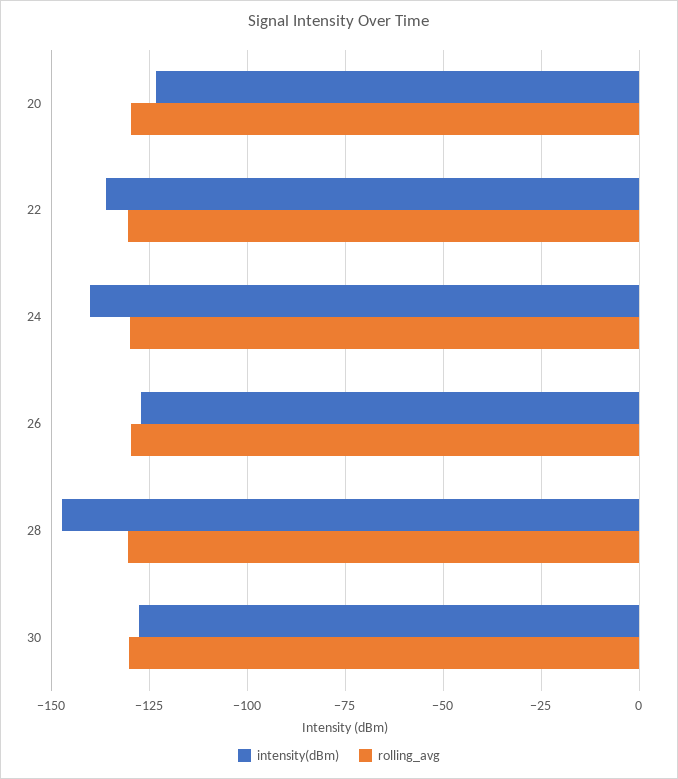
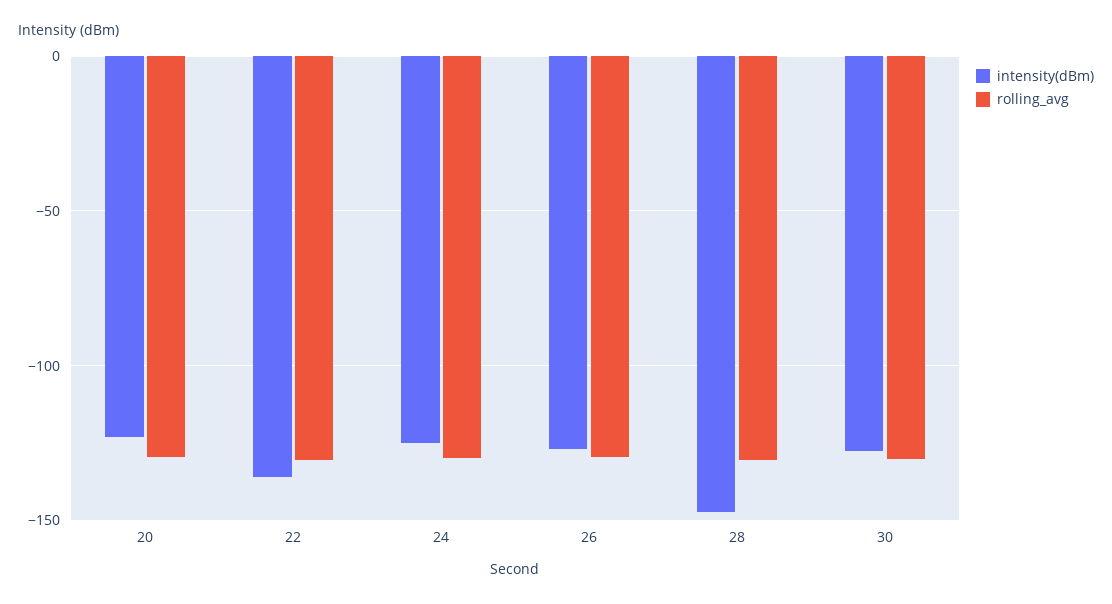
  {
    "intensity(dBm)": {
      "20": -122.5,
      "22": -135,
-     "24": -140,
+     "24": -125,
      "26": -127.5,
      "28": -147.5,
      "30": -127.5
    },
    "rolling_avg": {
      "20": -130,
      "22": -130,
      "24": -130,
      "26": -130,
      "28": -130,
      "30": -130
    }
  }

